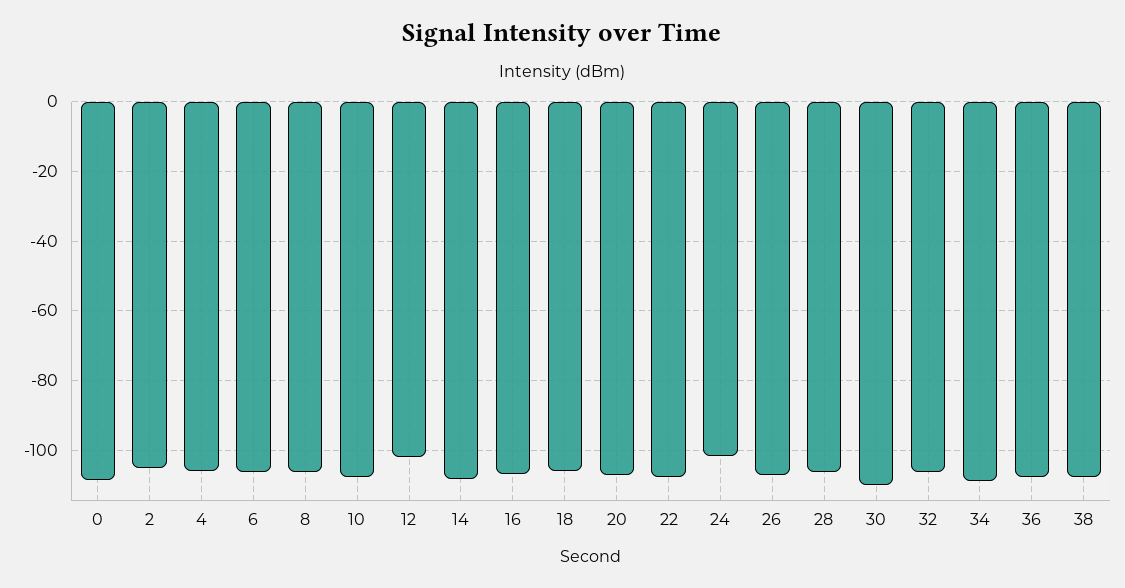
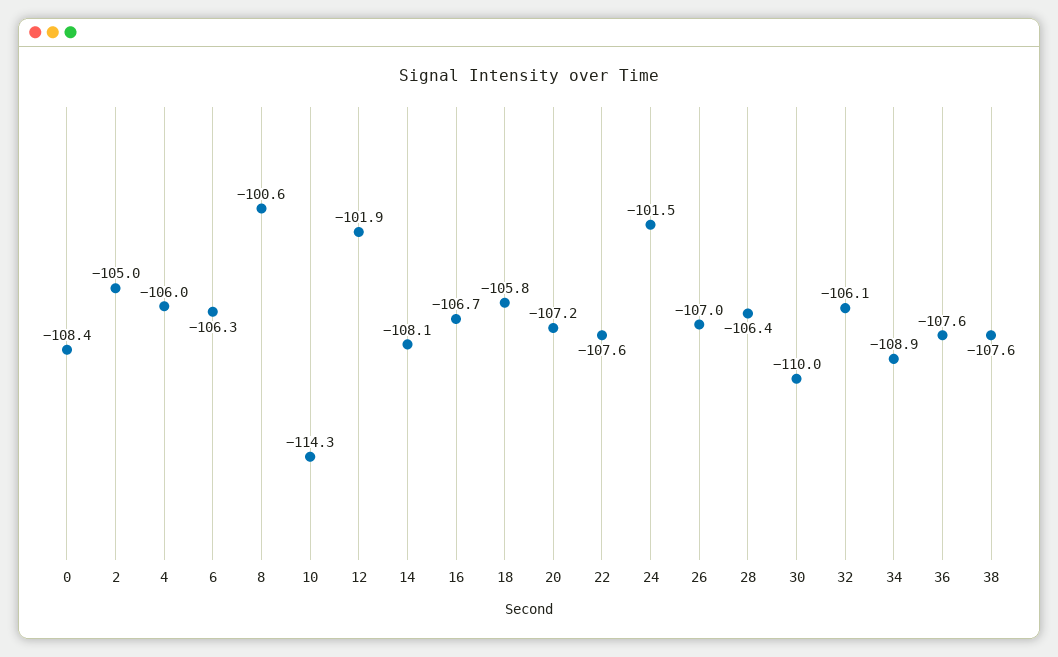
  {
    "0": -108.4,
    "2": -105,
    "4": -106,
    "6": -106.3,
-   "8": -106,
+   "8": -100.6,
-   "10": -108,
+   "10": -114.3,
    "12": -101.9,
    "14": -108.1,
    "16": -106.7,
    "18": -105.8,
    "20": -107.2,
    "22": -107.6,
    "24": -101.5,
    "26": -107,
    "28": -106.4,
    "30": -110,
    "32": -106.1,
    "34": -108.9,
    "36": -107.6,
    "38": -107.6
  }

